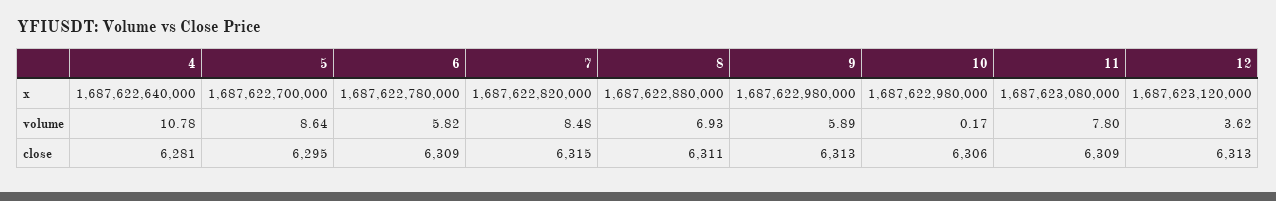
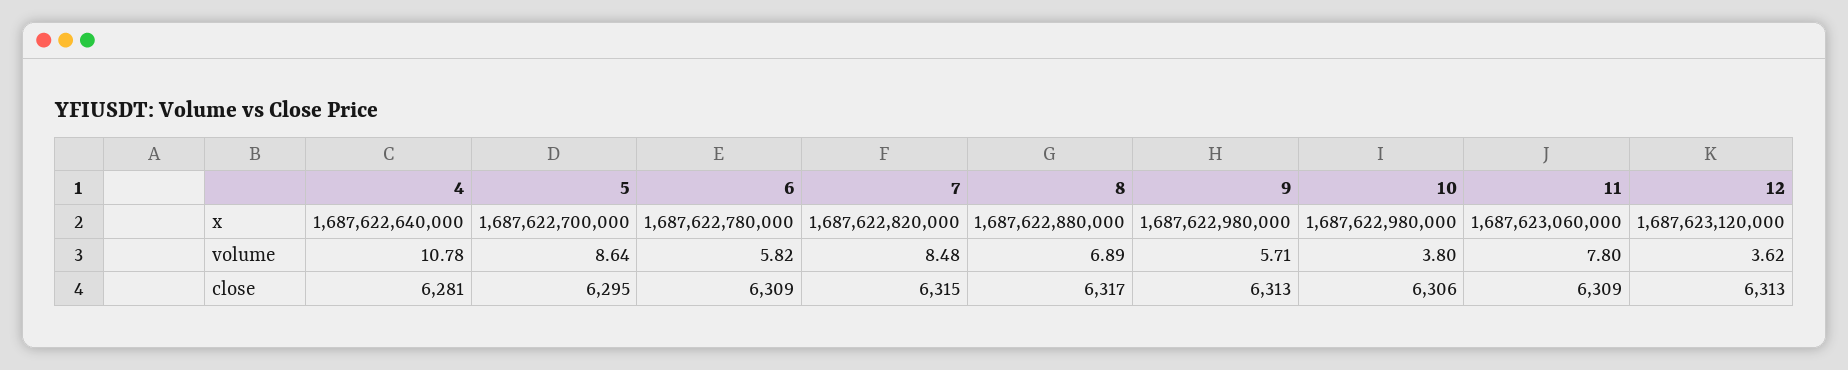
  {
    "4": {
      "x": 1687622640000,
      "volume": 10.78,
      "close": 6281
    },
    "5": {
      "x": 1687622700000,
      "volume": 8.64,
      "close": 6295
    },
    "6": {
      "x": 1687622780000,
      "volume": 5.82,
      "close": 6309
    },
    "7": {
      "x": 1687622820000,
      "volume": 8.48,
      "close": 6315
    },
    "8": {
      "x": 1687622880000,
-     "volume": 6.93,
+     "volume": 6.89,
-     "close": 6311
+     "close": 6317
    },
    "9": {
      "x": 1687622980000,
-     "volume": 5.89,
+     "volume": 5.71,
      "close": 6313
    },
    "10": {
      "x": 1687622980000,
-     "volume": 0.17,
+     "volume": 3.8,
      "close": 6306
    },
    "11": {
-     "x": 1687623080000,
+     "x": 1687623060000,
      "volume": 7.8,
      "close": 6309
    },
    "12": {
      "x": 1687623120000,
      "volume": 3.62,
      "close": 6313
    }
  }

